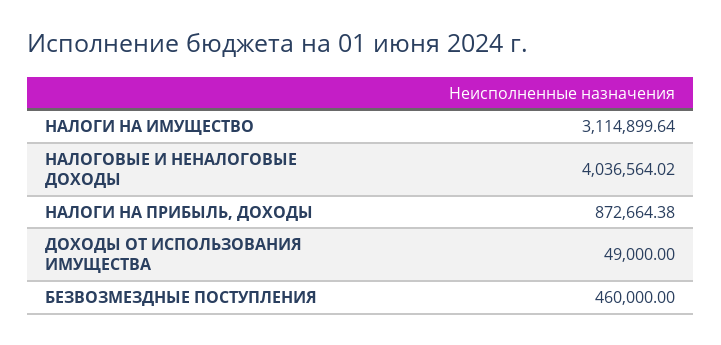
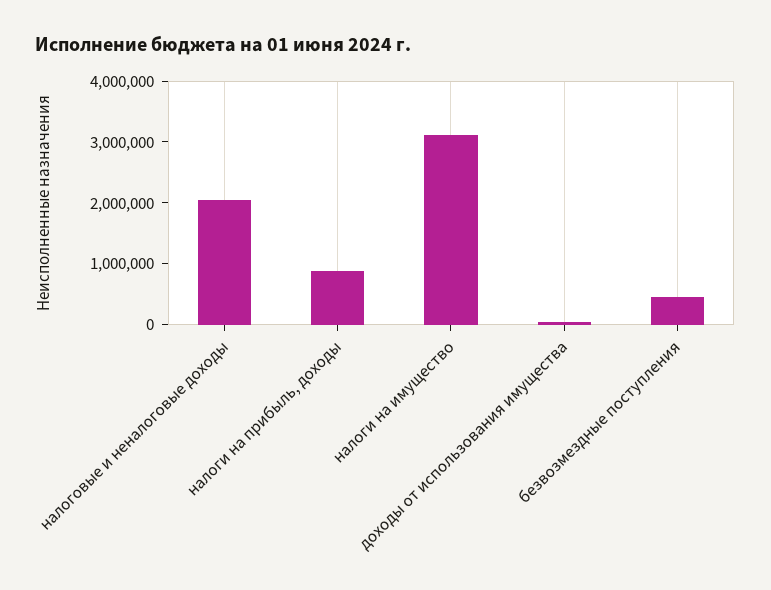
  {
    "НАЛОГИ НА ИМУЩЕСТВО": 3114899.64,
-   "НАЛОГОВЫЕ И НЕНАЛОГОВЫЕ ДОХОДЫ": 4036564.02,
+   "НАЛОГОВЫЕ И НЕНАЛОГОВЫЕ ДОХОДЫ": 2000000,
    "НАЛОГИ НА ПРИБЫЛЬ, ДОХОДЫ": 872664.38,
    "ДОХОДЫ ОТ ИСПОЛЬЗОВАНИЯ ИМУЩЕСТВА": 49000,
    "БЕЗВОЗМЕЗДНЫЕ ПОСТУПЛЕНИЯ": 460000
  }

